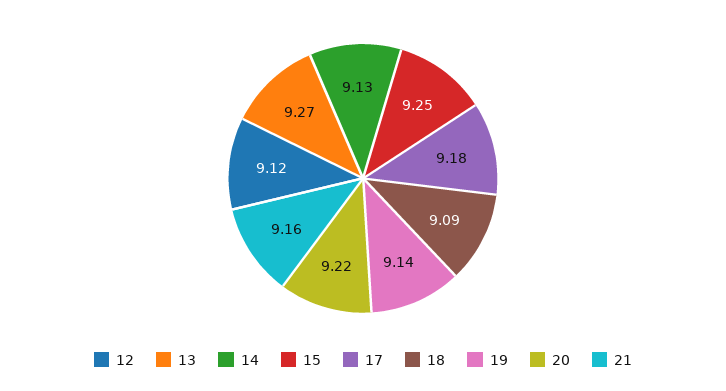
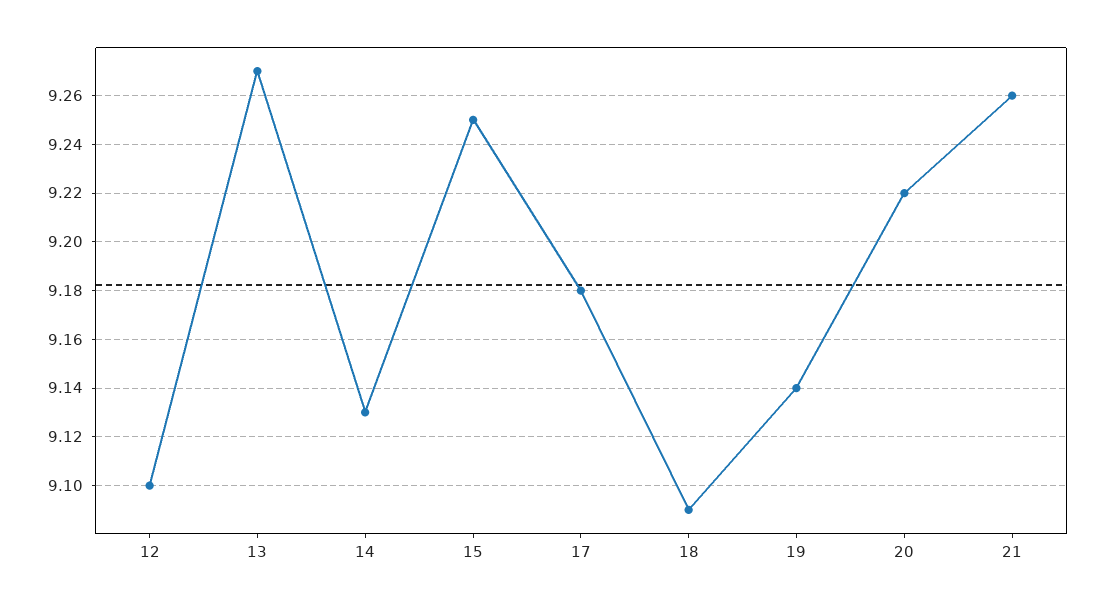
  {
-   "12": 9.12,
+   "12": 9.1,
    "13": 9.27,
    "14": 9.13,
    "15": 9.25,
    "17": 9.18,
    "18": 9.09,
    "19": 9.14,
    "20": 9.22,
-   "21": 9.16
+   "21": 9.26
  }

